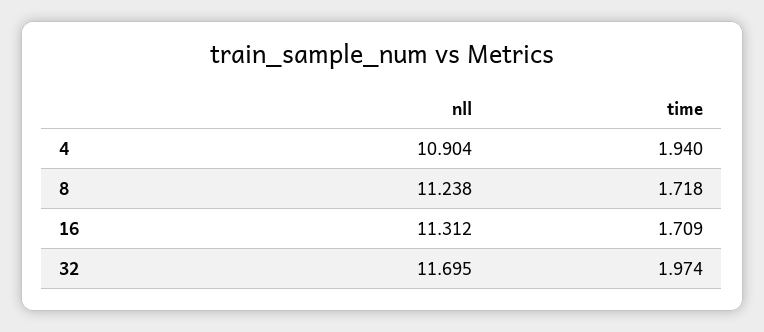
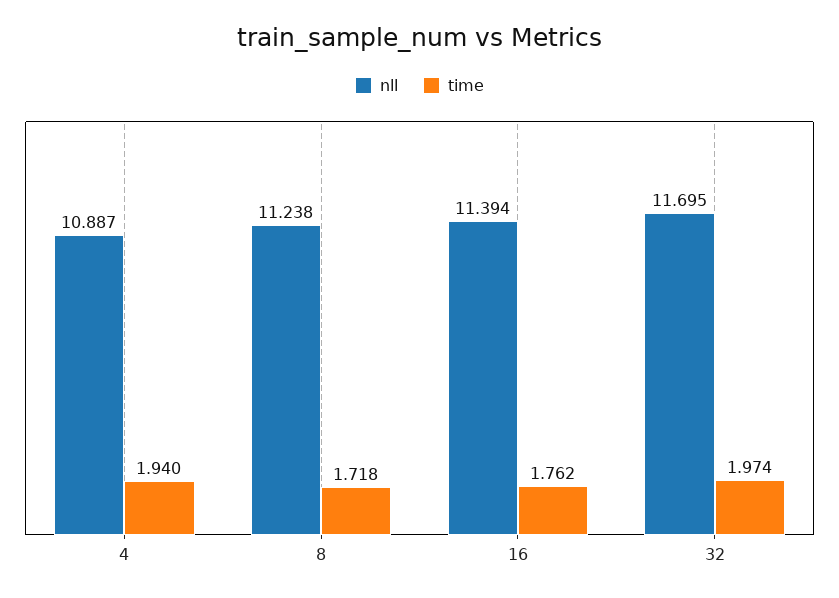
  {
    "nll": {
-     "4": 10.904,
+     "4": 10.887,
      "8": 11.238,
-     "16": 11.312,
+     "16": 11.394,
      "32": 11.695
    },
    "time": {
      "4": 1.94,
      "8": 1.718,
-     "16": 1.709,
+     "16": 1.762,
      "32": 1.974
    }
  }

